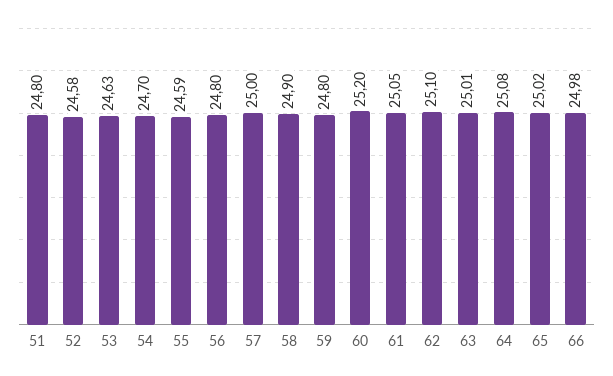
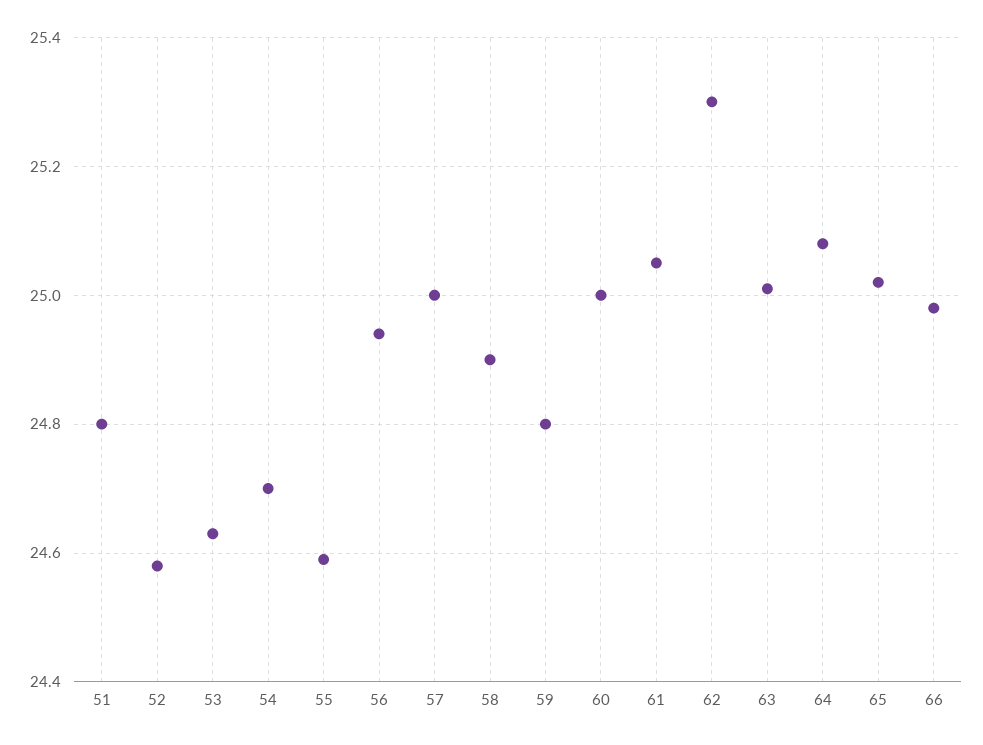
  {
    "51": 24.8,
    "52": 24.58,
    "53": 24.63,
    "54": 24.7,
    "55": 24.59,
-   "56": 24.8,
+   "56": 24.95,
    "57": 25,
    "58": 24.9,
    "59": 24.8,
-   "60": 25.2,
+   "60": 25,
    "61": 25.05,
-   "62": 25.1,
+   "62": 25.3,
    "63": 25.01,
    "64": 25.08,
    "65": 25.02,
    "66": 24.98
  }

